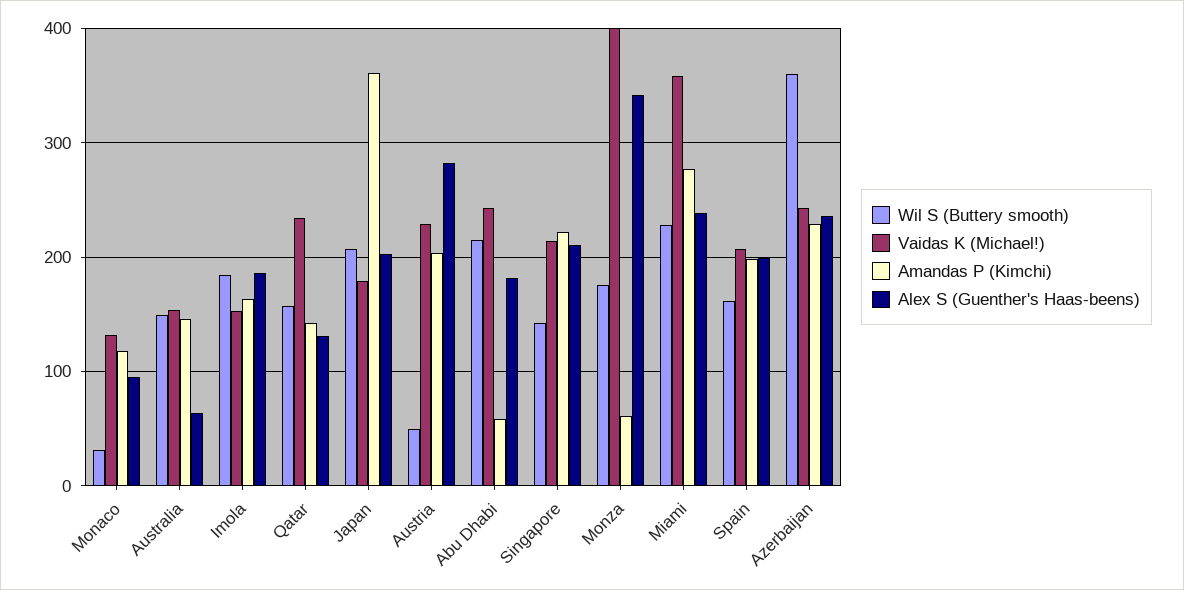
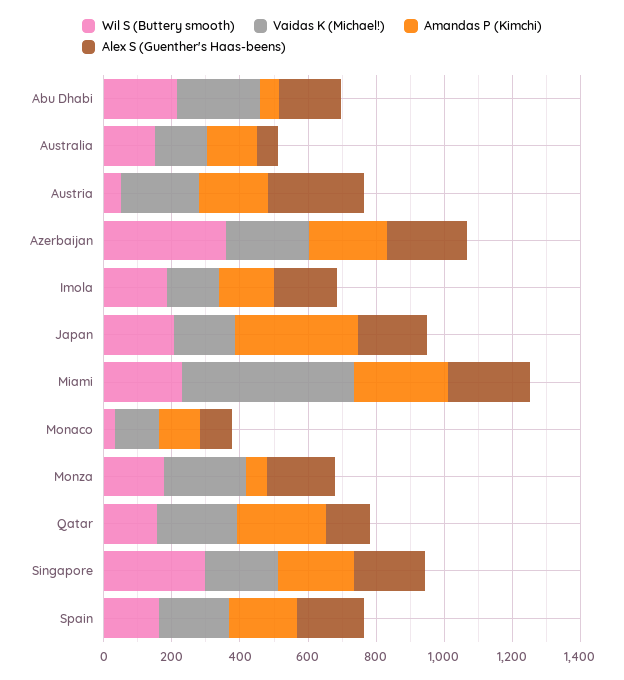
  {
    "Wil S (Buttery smooth)": {
      "Monaco": 30,
      "Australia": 150,
      "Imola": 180,
      "Qatar": 160,
      "Japan": 210,
      "Austria": 50,
      "Abu Dhabi": 220,
-     "Singapore": 140,
+     "Singapore": 300,
      "Monza": 180,
      "Miami": 230,
      "Spain": 160,
      "Azerbaijan": 360
    },
    "Vaidas K (Michael!)": {
      "Monaco": 130,
      "Australia": 150,
      "Imola": 150,
      "Qatar": 230,
      "Japan": 180,
      "Austria": 230,
      "Abu Dhabi": 240,
      "Singapore": 210,
-     "Monza": 400,
+     "Monza": 250,
-     "Miami": 360,
+     "Miami": 500,
      "Spain": 210,
      "Azerbaijan": 240
    },
    "Amandas P (Kimchi)": {
      "Monaco": 120,
      "Australia": 150,
      "Imola": 160,
-     "Qatar": 140,
+     "Qatar": 250,
      "Japan": 360,
      "Austria": 200,
      "Abu Dhabi": 60,
      "Singapore": 220,
      "Monza": 60,
      "Miami": 280,
      "Spain": 200,
      "Azerbaijan": 230
    },
    "Alex S (Guenther's Haas-beens)": {
      "Monaco": 100,
      "Australia": 60,
      "Imola": 190,
      "Qatar": 130,
      "Japan": 200,
      "Austria": 280,
      "Abu Dhabi": 180,
      "Singapore": 210,
-     "Monza": 340,
+     "Monza": 200,
      "Miami": 240,
      "Spain": 200,
      "Azerbaijan": 240
    }
  }

